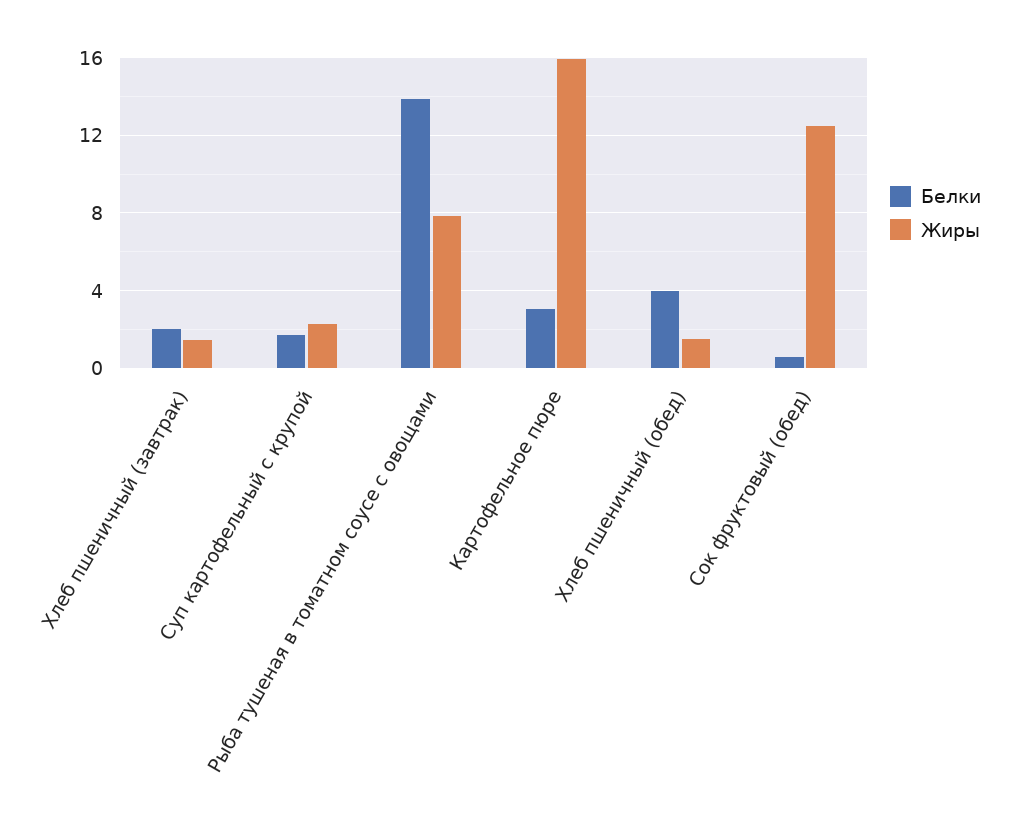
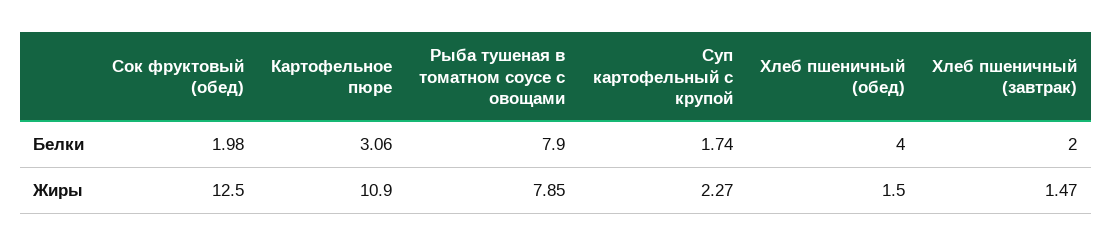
  {
    "Белки": {
      "Хлеб пшеничный (завтрак)": 2,
      "Суп картофельный с крупой": 1.74,
-     "Рыба тушеная в томатном соусе с овощами": 14,
+     "Рыба тушеная в томатном соусе с овощами": 7.9,
      "Картофельное пюре": 3.06,
      "Хлеб пшеничный (обед)": 4,
-     "Сок фруктовый (обед)": 0.5
+     "Сок фруктовый (обед)": 1.98
    },
    "Жиры": {
      "Хлеб пшеничный (завтрак)": 1.47,
      "Суп картофельный с крупой": 2.27,
      "Рыба тушеная в томатном соусе с овощами": 7.85,
-     "Картофельное пюре": 16,
+     "Картофельное пюре": 10.9,
      "Хлеб пшеничный (обед)": 1.5,
      "Сок фруктовый (обед)": 12.5
    }
  }

